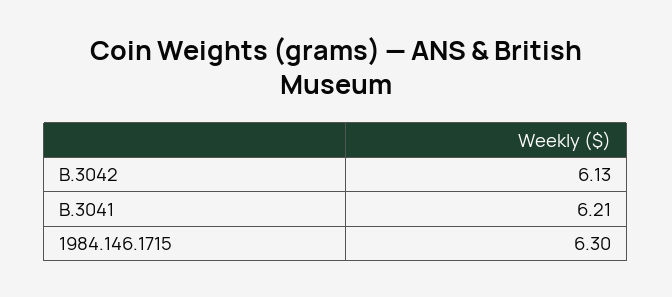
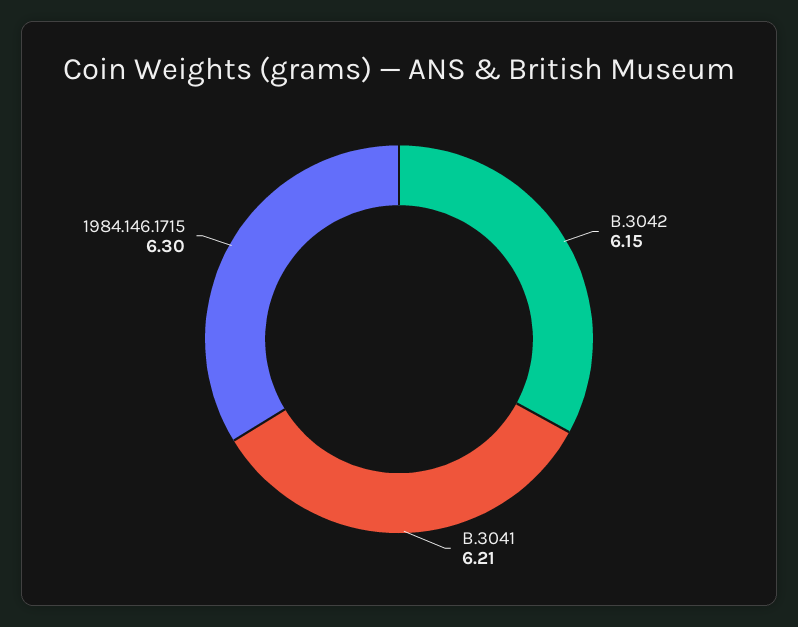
  {
-   "B.3042": 6.13,
+   "B.3042": 6.15,
    "B.3041": 6.21,
    "1984.146.1715": 6.3
  }

